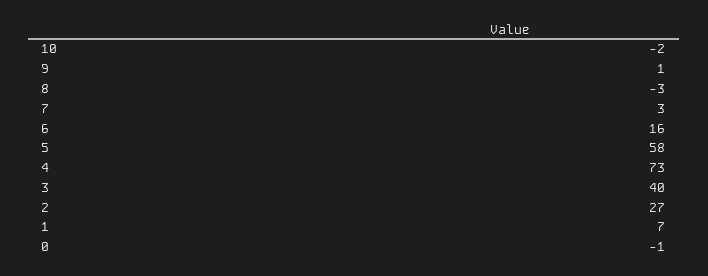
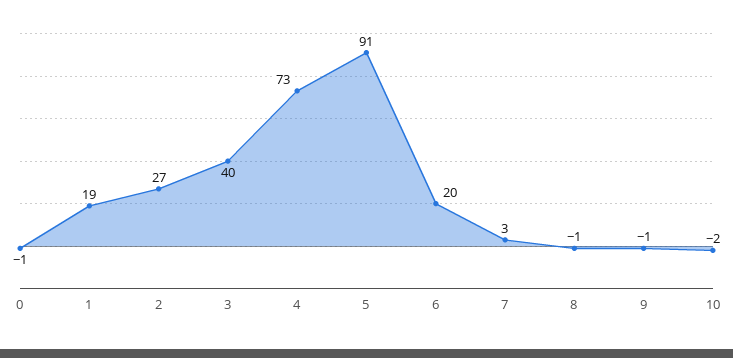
  {
    "10": -2,
-   "9": 1,
+   "9": -1,
-   "8": -3,
+   "8": -1,
    "7": 3,
-   "6": 16,
+   "6": 20,
-   "5": 58,
+   "5": 91,
    "4": 73,
    "3": 40,
    "2": 27,
-   "1": 7,
+   "1": 19,
    "0": -1
  }

